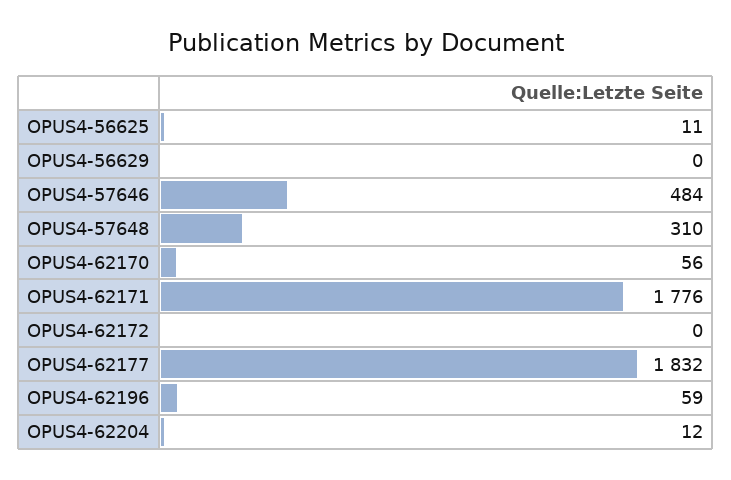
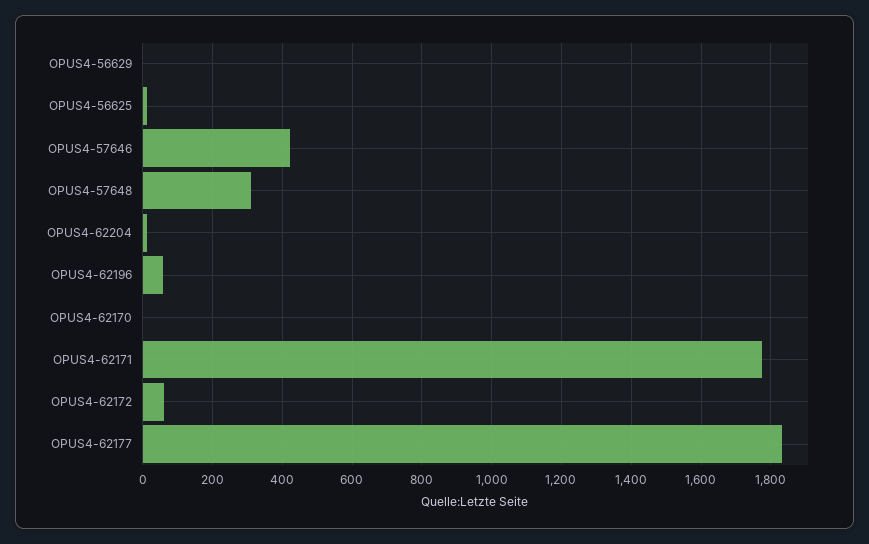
  {
    "OPUS4-56625": 11,
    "OPUS4-56629": 0,
-   "OPUS4-57646": 484,
+   "OPUS4-57646": 420,
    "OPUS4-57648": 310,
-   "OPUS4-62170": 56,
+   "OPUS4-62170": 0,
    "OPUS4-62171": 1776,
-   "OPUS4-62172": 0,
+   "OPUS4-62172": 60,
    "OPUS4-62177": 1832,
    "OPUS4-62196": 59,
    "OPUS4-62204": 12
  }

